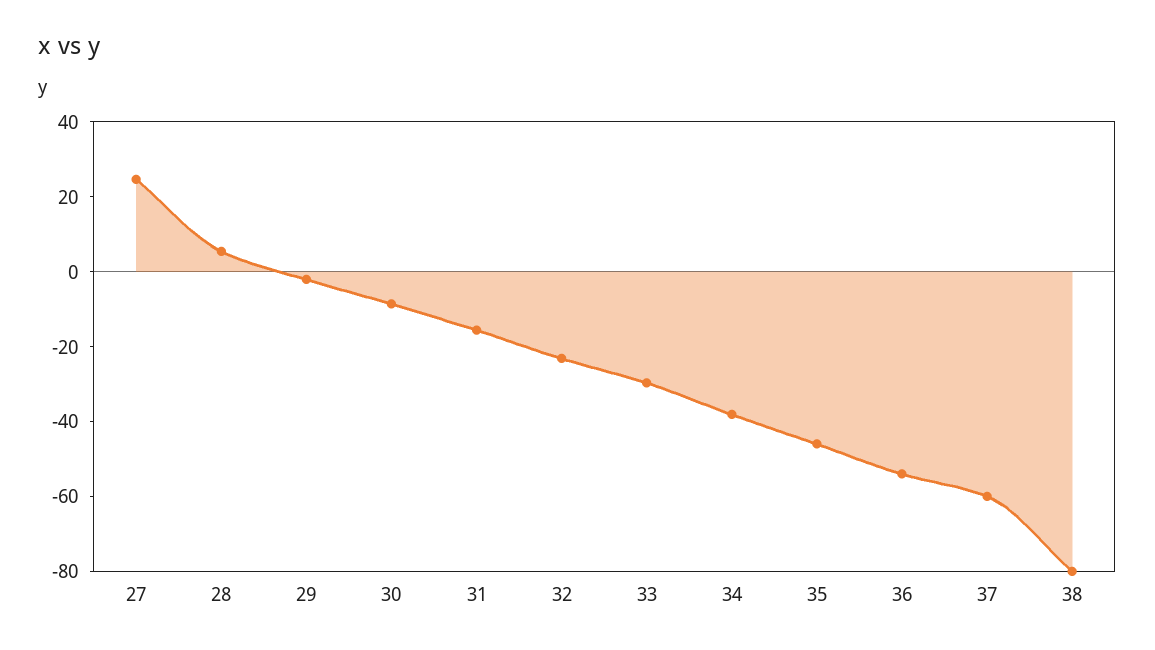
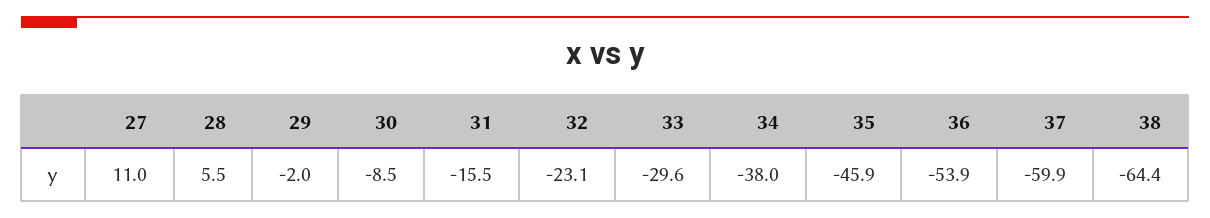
  {
-   "27": 25,
+   "27": 11,
    "28": 5.5,
    "29": -2,
    "30": -8.5,
    "31": -15.5,
    "32": -23.1,
    "33": -29.6,
    "34": -38,
    "35": -45.9,
    "36": -53.9,
    "37": -59.9,
-   "38": -80
+   "38": -64.4
  }

